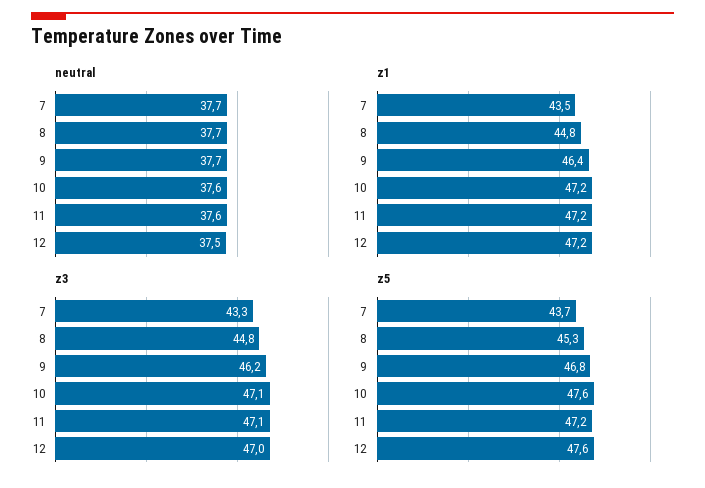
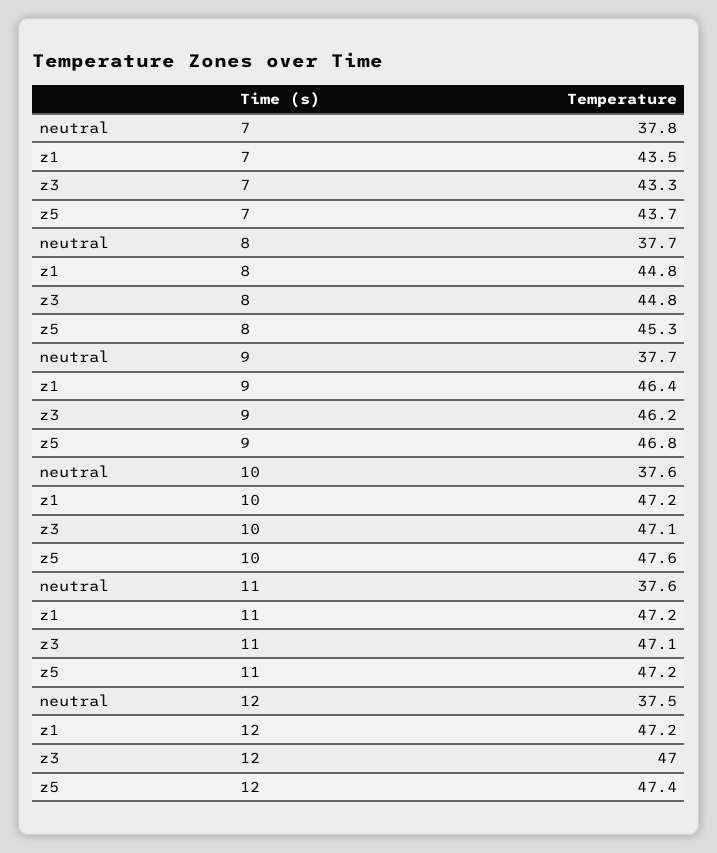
  {
    "neutral": {
-     "7": 37.7,
+     "7": 37.8,
      "8": 37.7,
      "9": 37.7,
      "10": 37.6,
      "11": 37.6,
      "12": 37.5
    },
    "z1": {
      "7": 43.5,
      "8": 44.8,
      "9": 46.4,
      "10": 47.2,
      "11": 47.2,
      "12": 47.2
    },
    "z3": {
      "7": 43.3,
      "8": 44.8,
      "9": 46.2,
      "10": 47.1,
      "11": 47.1,
      "12": 47
    },
    "z5": {
      "7": 43.7,
      "8": 45.3,
      "9": 46.8,
      "10": 47.6,
      "11": 47.2,
-     "12": 47.6
+     "12": 47.4
    }
  }

